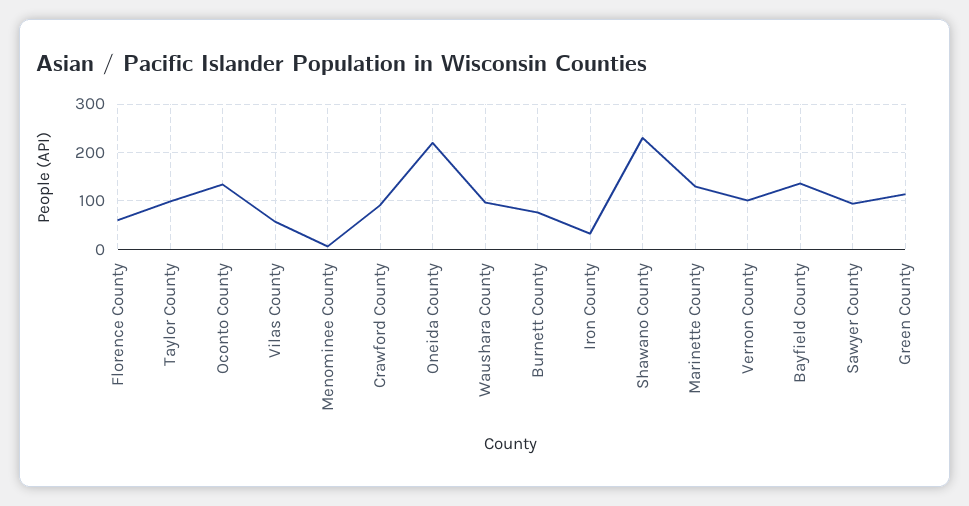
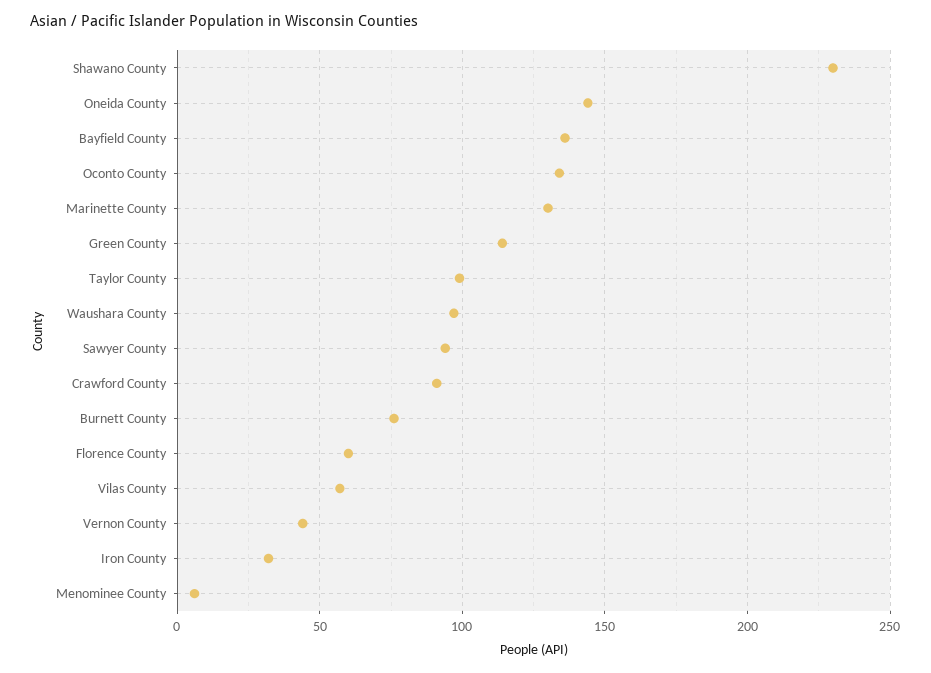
  {
    "Florence County": 60,
    "Taylor County": 100,
    "Oconto County": 135,
    "Vilas County": 55,
    "Menominee County": 5,
    "Crawford County": 90,
-   "Oneida County": 220,
+   "Oneida County": 145,
    "Waushara County": 95,
    "Burnett County": 75,
    "Iron County": 30,
    "Shawano County": 230,
    "Marinette County": 130,
-   "Vernon County": 100,
+   "Vernon County": 45,
    "Bayfield County": 135,
    "Sawyer County": 95,
    "Green County": 115
  }

